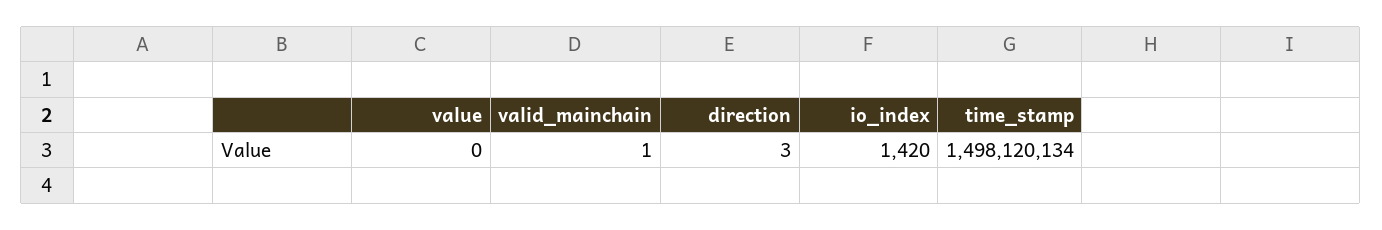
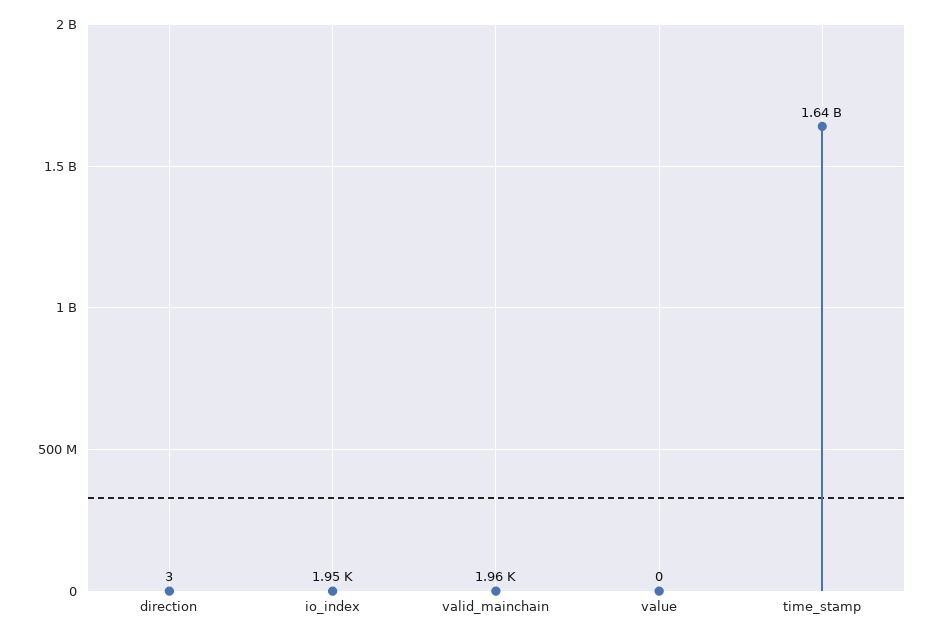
  {
    "value": 0,
-   "valid_mainchain": 1,
+   "valid_mainchain": 1960,
    "direction": 3,
-   "io_index": 1420,
+   "io_index": 1950,
-   "time_stamp": 1498120134
+   "time_stamp": 1640000000
  }

